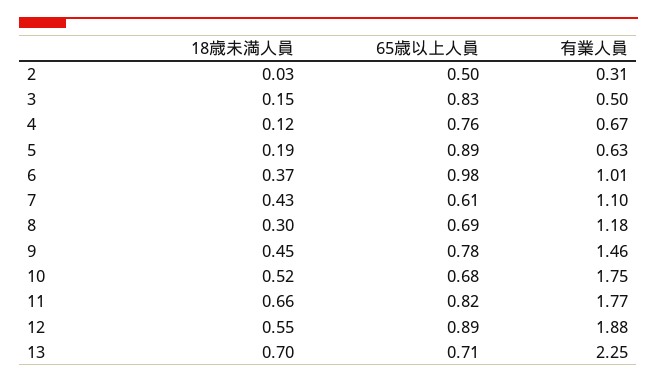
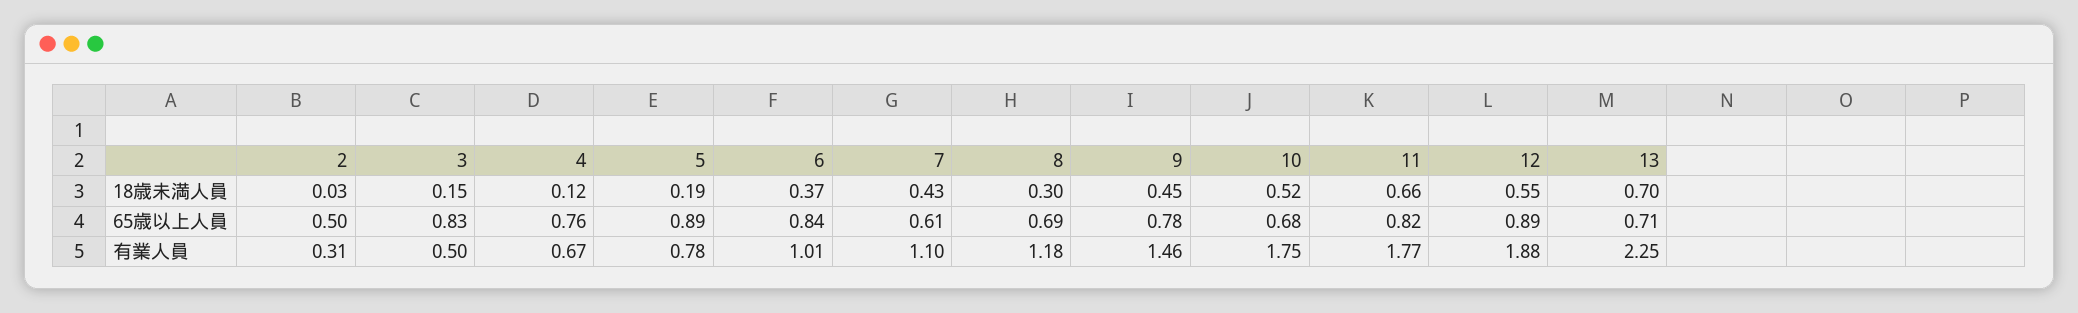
  {
    "18歳未満人員": {
      "2": 0.03,
      "3": 0.15,
      "4": 0.12,
      "5": 0.19,
      "6": 0.37,
      "7": 0.43,
      "8": 0.3,
      "9": 0.45,
      "10": 0.52,
      "11": 0.66,
      "12": 0.55,
      "13": 0.7
    },
    "65歳以上人員": {
      "2": 0.5,
      "3": 0.83,
      "4": 0.76,
      "5": 0.89,
-     "6": 0.98,
+     "6": 0.84,
      "7": 0.61,
      "8": 0.69,
      "9": 0.78,
      "10": 0.68,
      "11": 0.82,
      "12": 0.89,
      "13": 0.71
    },
    "有業人員": {
      "2": 0.31,
      "3": 0.5,
      "4": 0.67,
-     "5": 0.63,
+     "5": 0.78,
      "6": 1.01,
      "7": 1.1,
      "8": 1.18,
      "9": 1.46,
      "10": 1.75,
      "11": 1.77,
      "12": 1.88,
      "13": 2.25
    }
  }

